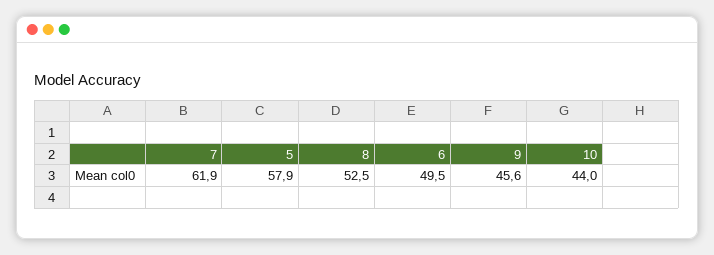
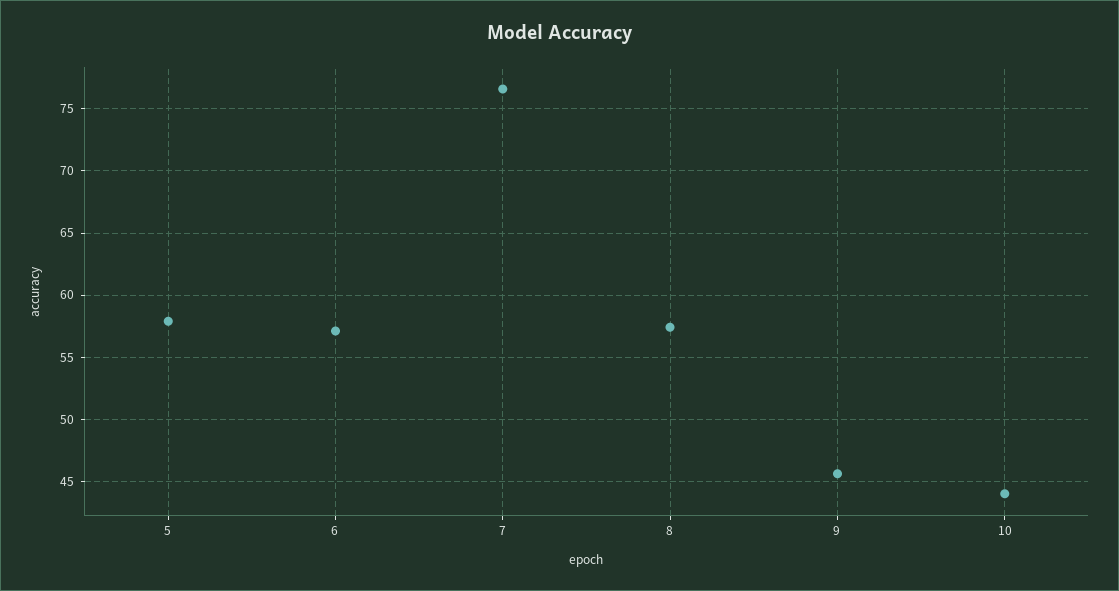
  {
-   "7": 61.9,
+   "7": 76.5,
    "5": 57.9,
-   "8": 52.5,
+   "8": 57.5,
-   "6": 49.5,
+   "6": 57,
    "9": 45.6,
    "10": 44
  }

